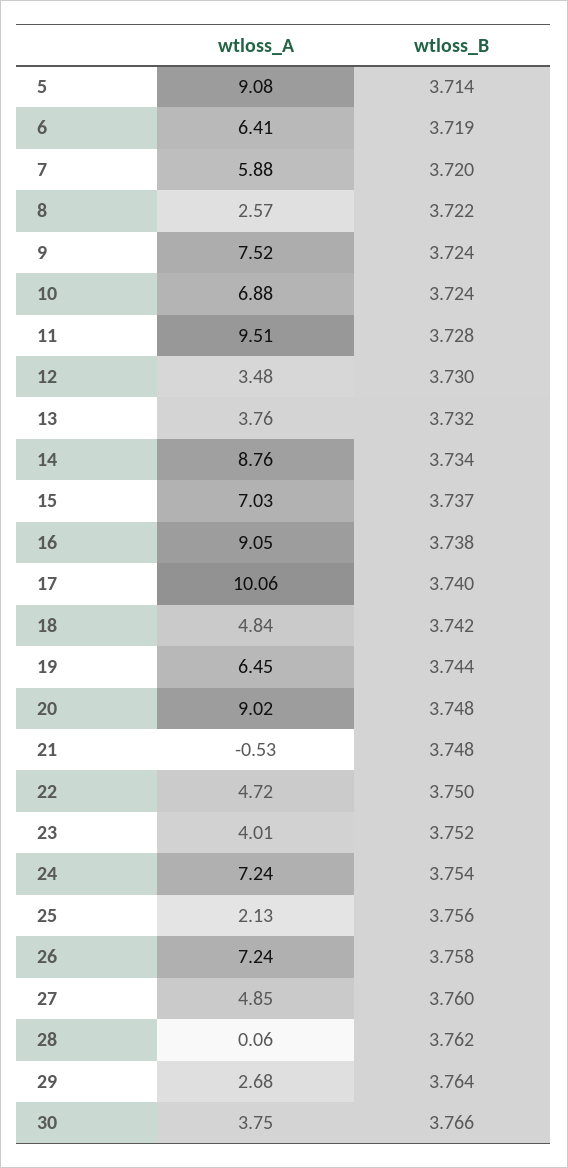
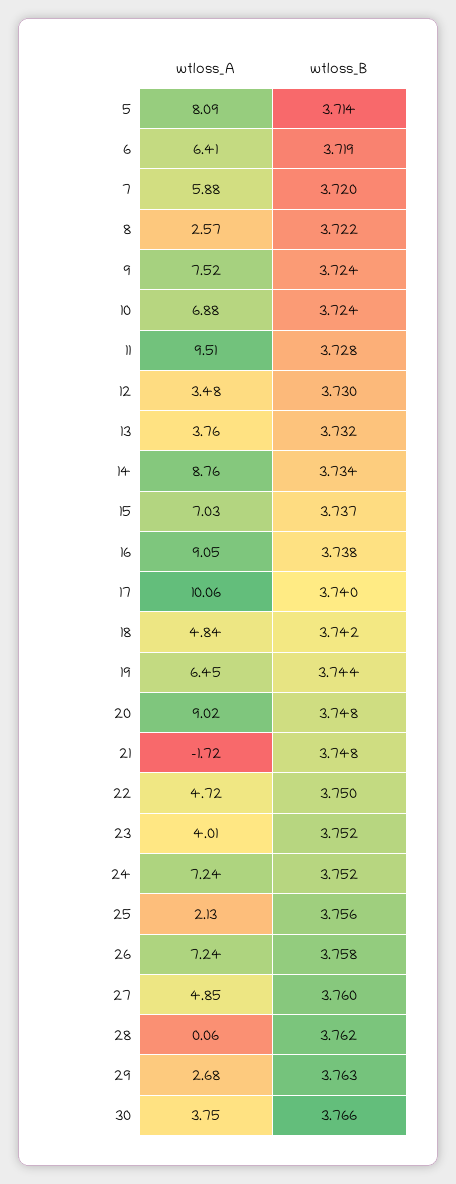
  {
    "wtloss_A": {
-     "5": 9.08,
+     "5": 8.09,
      "6": 6.41,
      "7": 5.88,
      "8": 2.57,
      "9": 7.52,
      "10": 6.88,
      "11": 9.51,
      "12": 3.48,
      "13": 3.76,
      "14": 8.76,
      "15": 7.03,
      "16": 9.05,
      "17": 10.06,
      "18": 4.84,
      "19": 6.45,
      "20": 9.02,
-     "21": -0.53,
+     "21": -1.72,
      "22": 4.72,
      "23": 4.01,
      "24": 7.24,
      "25": 2.13,
      "26": 7.24,
      "27": 4.85,
      "28": 0.06,
      "29": 2.68,
      "30": 3.75
    },
    "wtloss_B": {
      "5": 3.714,
      "6": 3.719,
      "7": 3.72,
      "8": 3.722,
      "9": 3.724,
      "10": 3.724,
      "11": 3.728,
      "12": 3.73,
      "13": 3.732,
      "14": 3.734,
      "15": 3.737,
      "16": 3.738,
      "17": 3.74,
      "18": 3.742,
      "19": 3.744,
      "20": 3.748,
      "21": 3.748,
      "22": 3.75,
      "23": 3.752,
-     "24": 3.754,
+     "24": 3.752,
      "25": 3.756,
      "26": 3.758,
      "27": 3.76,
      "28": 3.762,
-     "29": 3.764,
+     "29": 3.763,
      "30": 3.766
    }
  }

